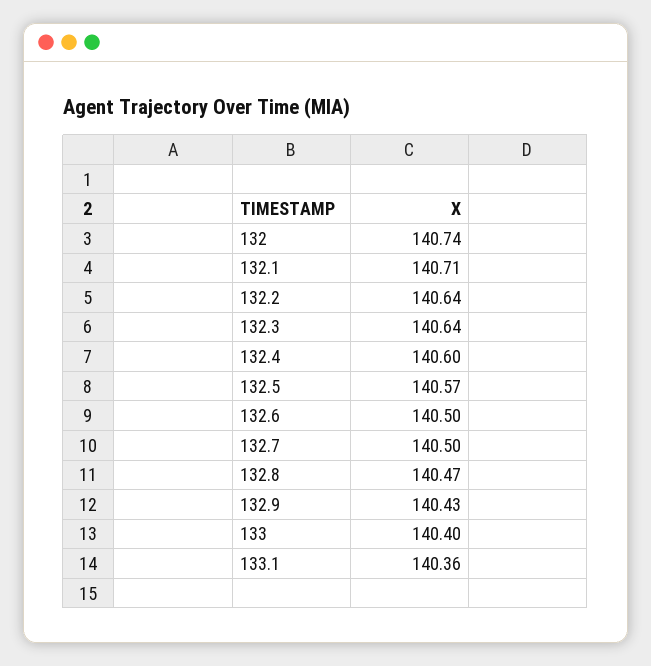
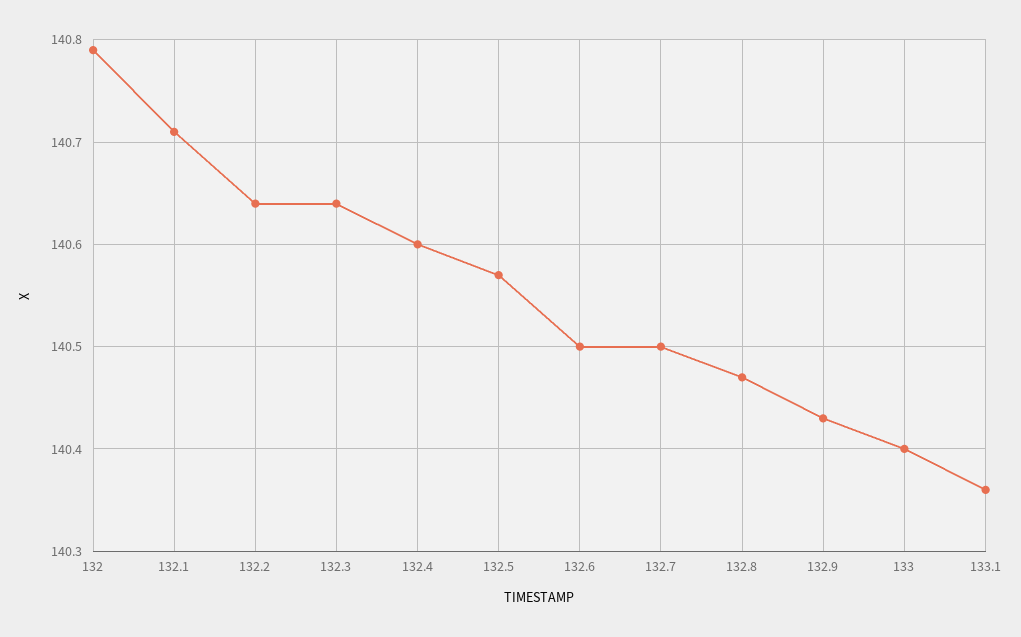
  {
-   "132": 140.74,
+   "132": 140.79,
    "132.1": 140.71,
    "132.2": 140.64,
    "132.3": 140.64,
    "132.4": 140.6,
    "132.5": 140.57,
    "132.6": 140.5,
    "132.7": 140.5,
    "132.8": 140.47,
    "132.9": 140.43,
    "133": 140.4,
    "133.1": 140.36
  }

